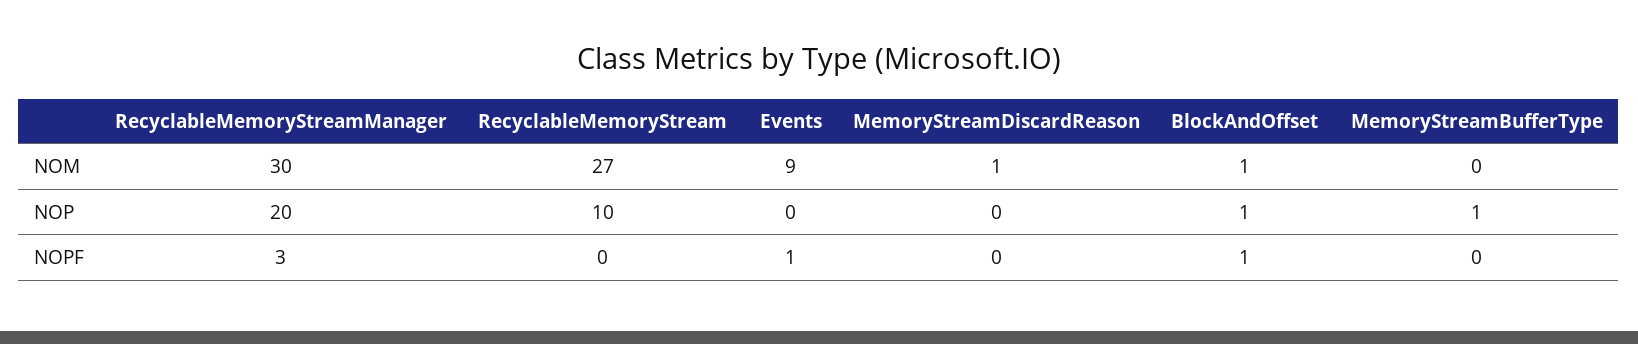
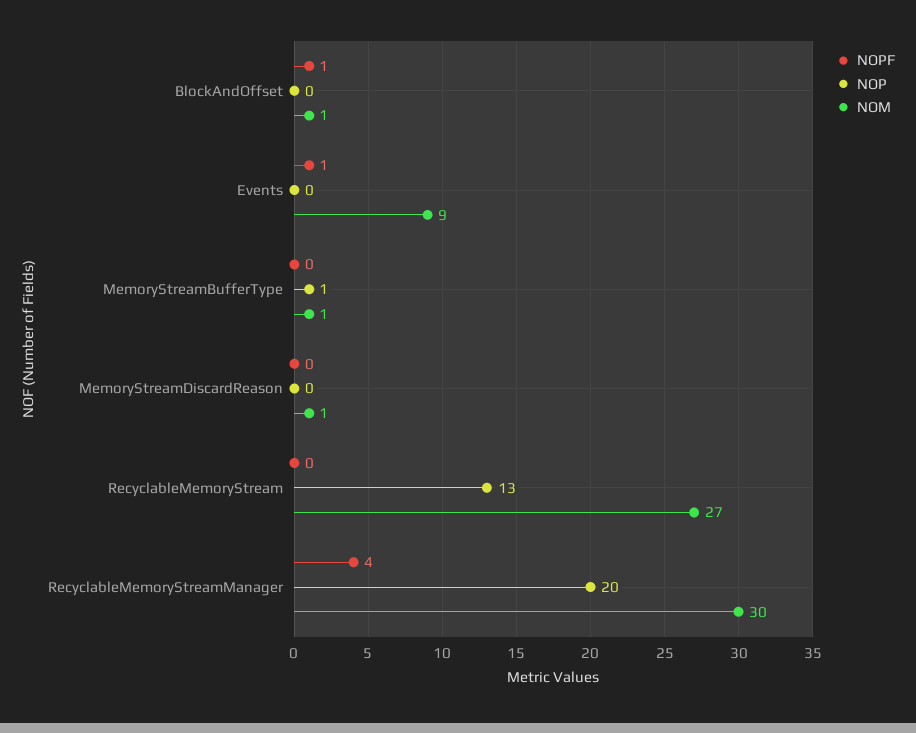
  {
    "NOM": {
      "RecyclableMemoryStreamManager": 30,
      "RecyclableMemoryStream": 27,
      "Events": 9,
      "MemoryStreamDiscardReason": 1,
      "BlockAndOffset": 1,
-     "MemoryStreamBufferType": 0
+     "MemoryStreamBufferType": 1
    },
    "NOP": {
      "RecyclableMemoryStreamManager": 20,
-     "RecyclableMemoryStream": 10,
+     "RecyclableMemoryStream": 13,
      "Events": 0,
      "MemoryStreamDiscardReason": 0,
-     "BlockAndOffset": 1,
+     "BlockAndOffset": 0,
      "MemoryStreamBufferType": 1
    },
    "NOPF": {
-     "RecyclableMemoryStreamManager": 3,
+     "RecyclableMemoryStreamManager": 4,
      "RecyclableMemoryStream": 0,
      "Events": 1,
      "MemoryStreamDiscardReason": 0,
      "BlockAndOffset": 1,
      "MemoryStreamBufferType": 0
    }
  }

